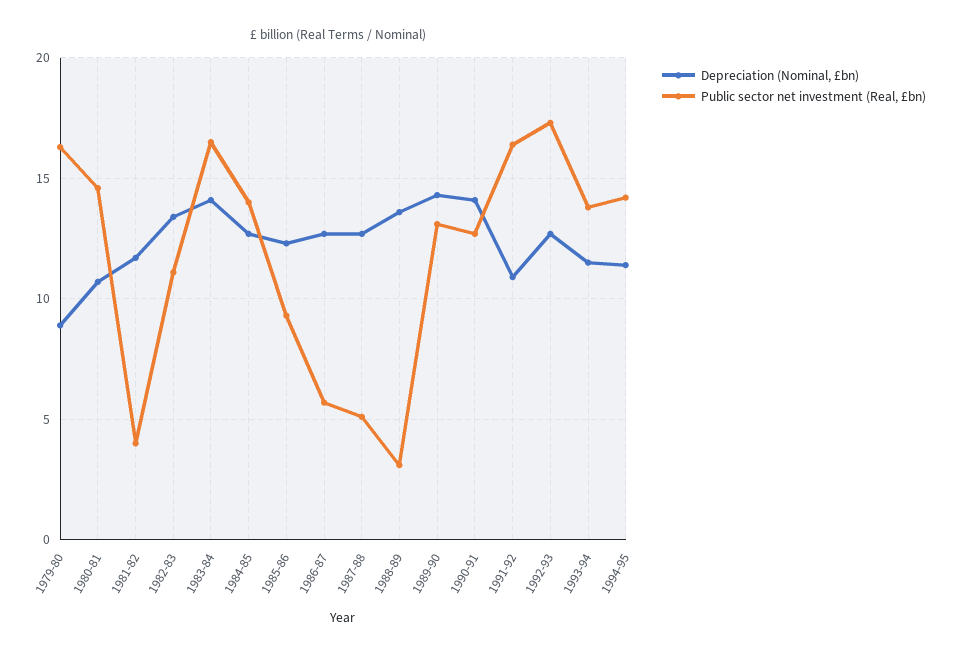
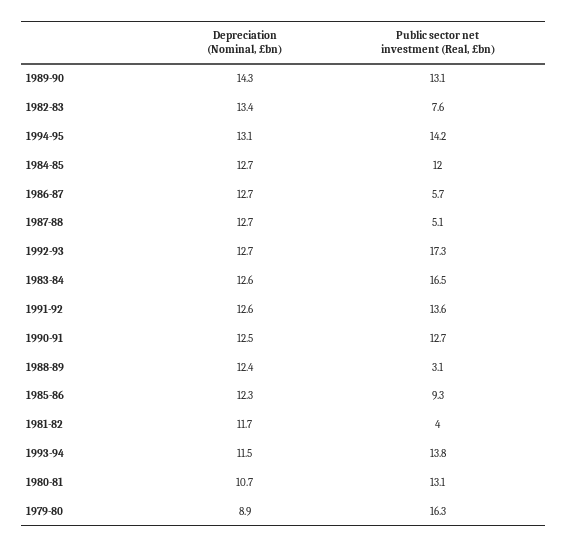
  {
    "Depreciation (Nominal, £bn)": {
      "1979-80": 8.9,
      "1980-81": 10.7,
      "1981-82": 11.7,
      "1982-83": 13.4,
-     "1983-84": 14,
+     "1983-84": 12.6,
      "1984-85": 12.7,
      "1985-86": 12.3,
      "1986-87": 12.7,
      "1987-88": 12.7,
-     "1988-89": 13.5,
+     "1988-89": 12.4,
      "1989-90": 14.3,
-     "1990-91": 14,
+     "1990-91": 12.5,
-     "1991-92": 11,
+     "1991-92": 12.6,
      "1992-93": 12.7,
      "1993-94": 11.5,
-     "1994-95": 11.5
+     "1994-95": 13.1
    },
    "Public sector net investment (Real, £bn)": {
      "1979-80": 16.3,
-     "1980-81": 14.5,
+     "1980-81": 13.1,
      "1981-82": 4,
-     "1982-83": 11,
+     "1982-83": 7.6,
      "1983-84": 16.5,
-     "1984-85": 14,
+     "1984-85": 12,
      "1985-86": 9.3,
      "1986-87": 5.7,
      "1987-88": 5.1,
      "1988-89": 3.1,
      "1989-90": 13.1,
      "1990-91": 12.7,
-     "1991-92": 16.5,
+     "1991-92": 13.6,
      "1992-93": 17.3,
      "1993-94": 13.8,
      "1994-95": 14.2
    }
  }

